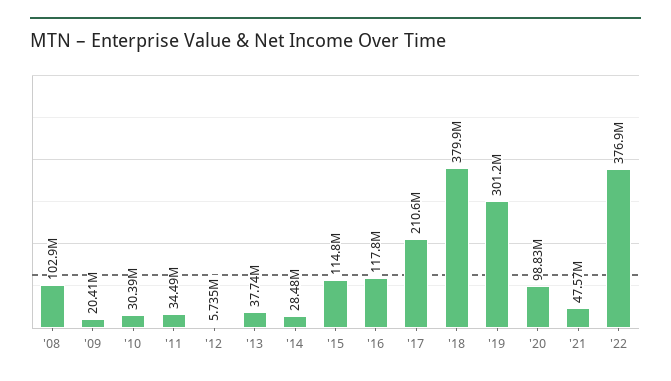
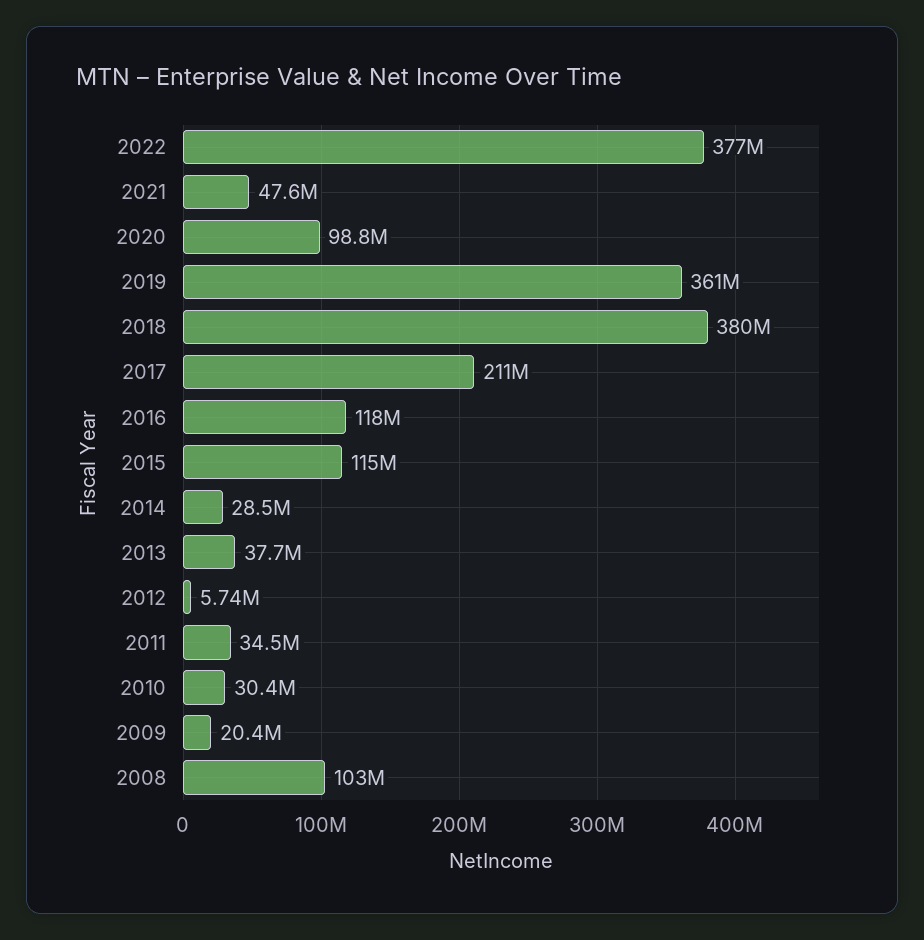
  {
    "'08": 102900000,
    "'09": 20410000,
    "'10": 30390000,
    "'11": 34490000,
    "'12": 5735000,
    "'13": 37740000,
    "'14": 28480000,
    "'15": 114800000,
    "'16": 117800000,
    "'17": 210600000,
    "'18": 379900000,
-   "'19": 301200000,
+   "'19": 361000000,
    "'20": 98830000,
    "'21": 47570000,
    "'22": 376900000
  }

